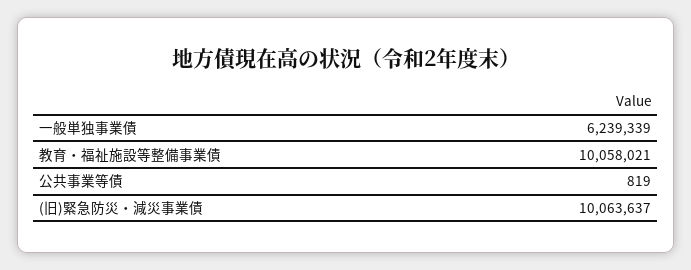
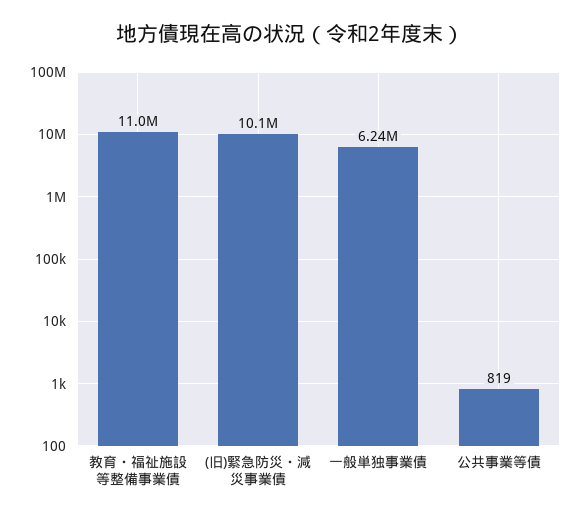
  {
    "一般単独事業債": 6239339,
-   "教育・福祉施設等整備事業債": 10058021,
+   "教育・福祉施設等整備事業債": 11000000,
    "公共事業等債": 819,
    "(旧)緊急防災・減災事業債": 10063637
  }

